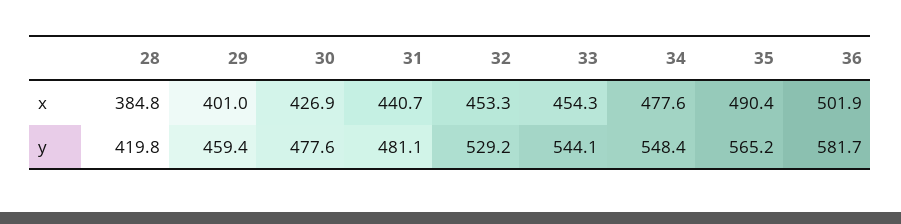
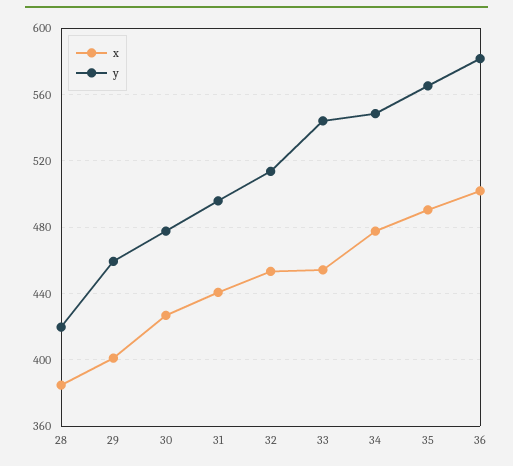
  {
    "x": {
      "28": 384.8,
      "29": 401,
      "30": 426.9,
      "31": 440.7,
      "32": 453.3,
      "33": 454.3,
      "34": 477.6,
      "35": 490.4,
      "36": 501.9
    },
    "y": {
      "28": 419.8,
      "29": 459.4,
      "30": 477.6,
-     "31": 481.1,
+     "31": 495,
-     "32": 529.2,
+     "32": 515,
      "33": 544.1,
      "34": 548.4,
      "35": 565.2,
      "36": 581.7
    }
  }

